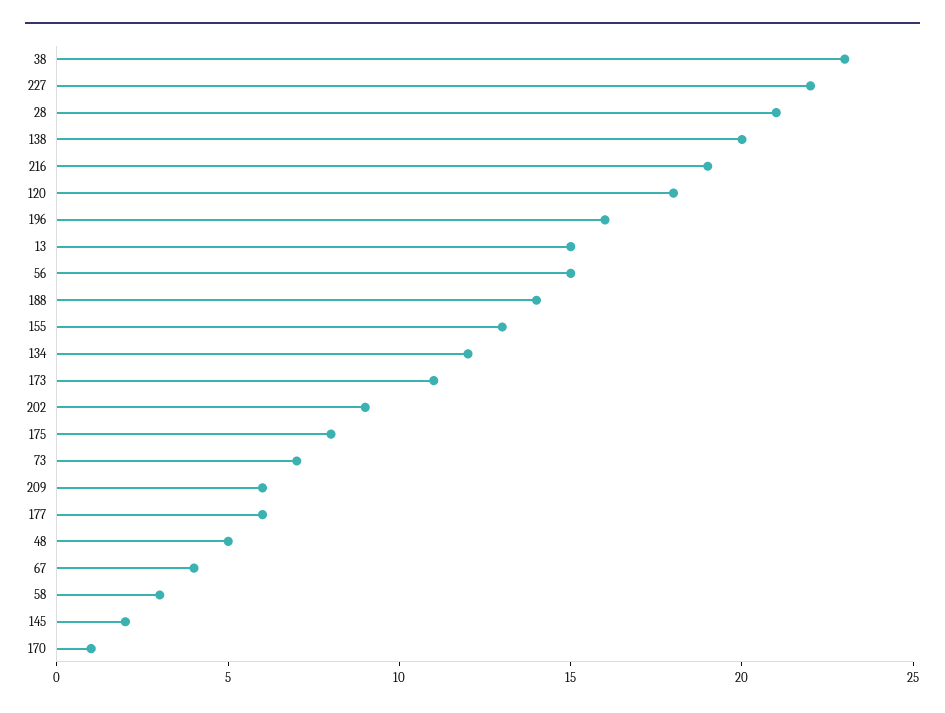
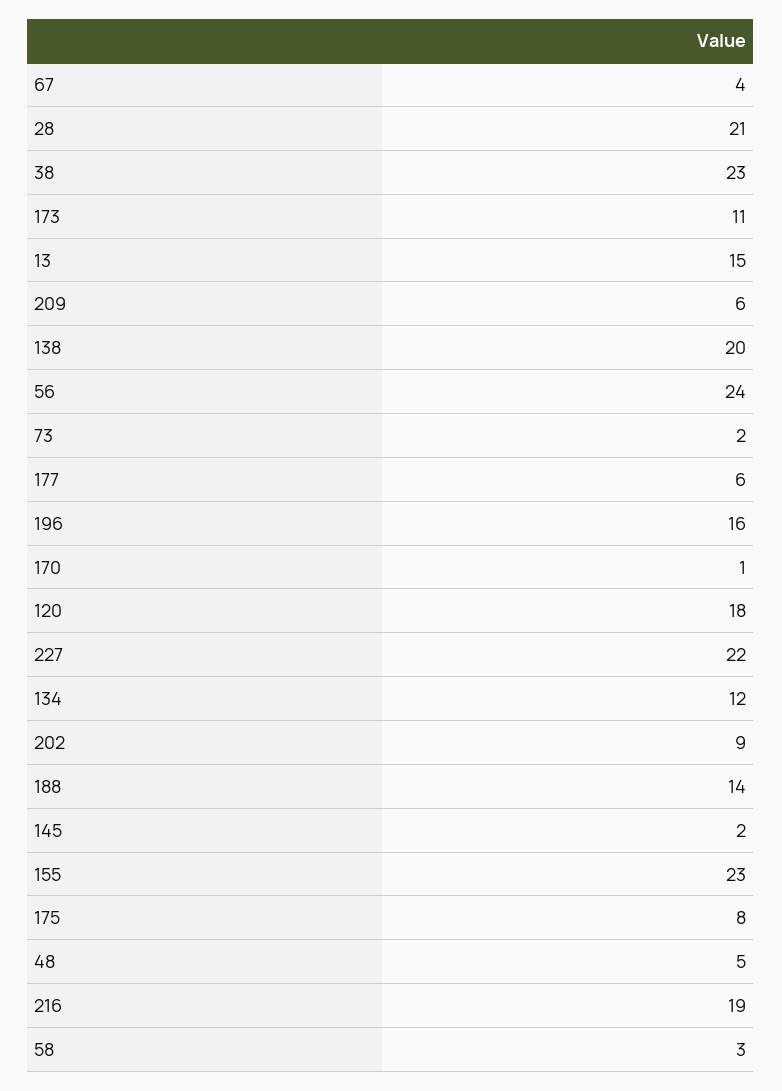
  {
    "38": 23,
    "227": 22,
    "28": 21,
    "138": 20,
    "216": 19,
    "120": 18,
    "196": 16,
    "13": 15,
-   "56": 15,
+   "56": 24,
    "188": 14,
-   "155": 13,
+   "155": 23,
    "134": 12,
    "173": 11,
    "202": 9,
    "175": 8,
-   "73": 7,
+   "73": 2,
    "209": 6,
    "177": 6,
    "48": 5,
    "67": 4,
    "58": 3,
    "145": 2,
    "170": 1
  }

